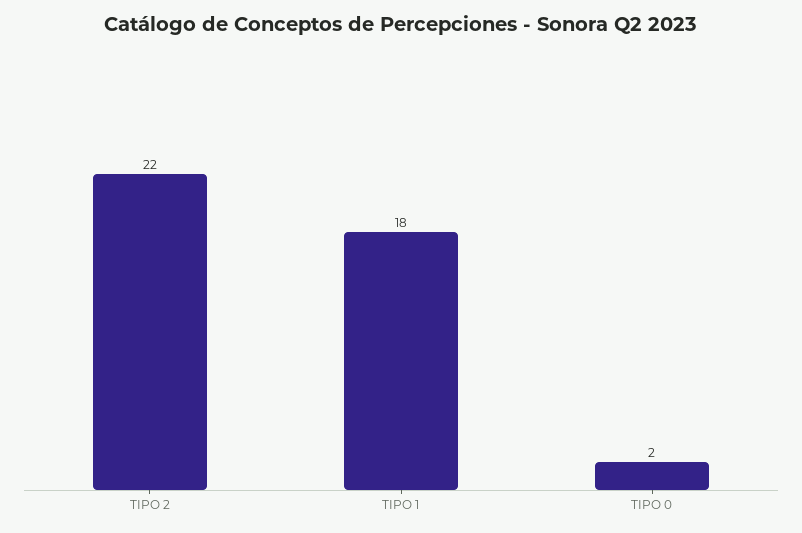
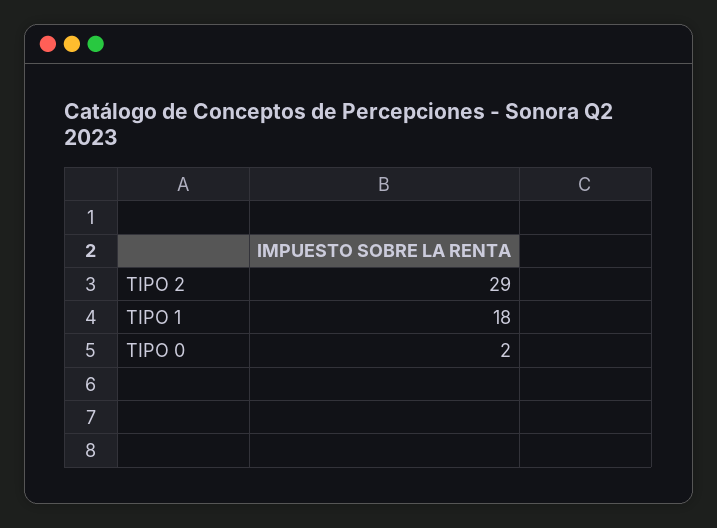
  {
-   "TIPO 2": 22,
+   "TIPO 2": 29,
    "TIPO 1": 18,
    "TIPO 0": 2
  }

